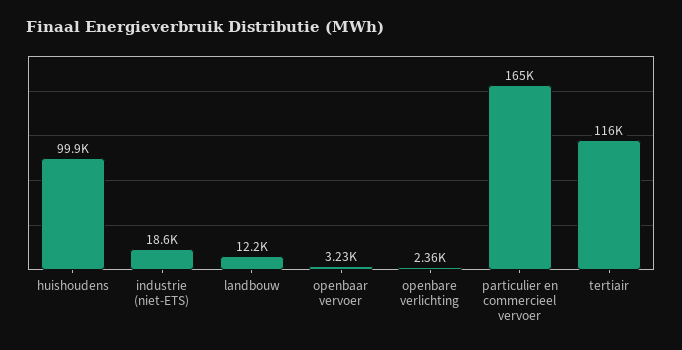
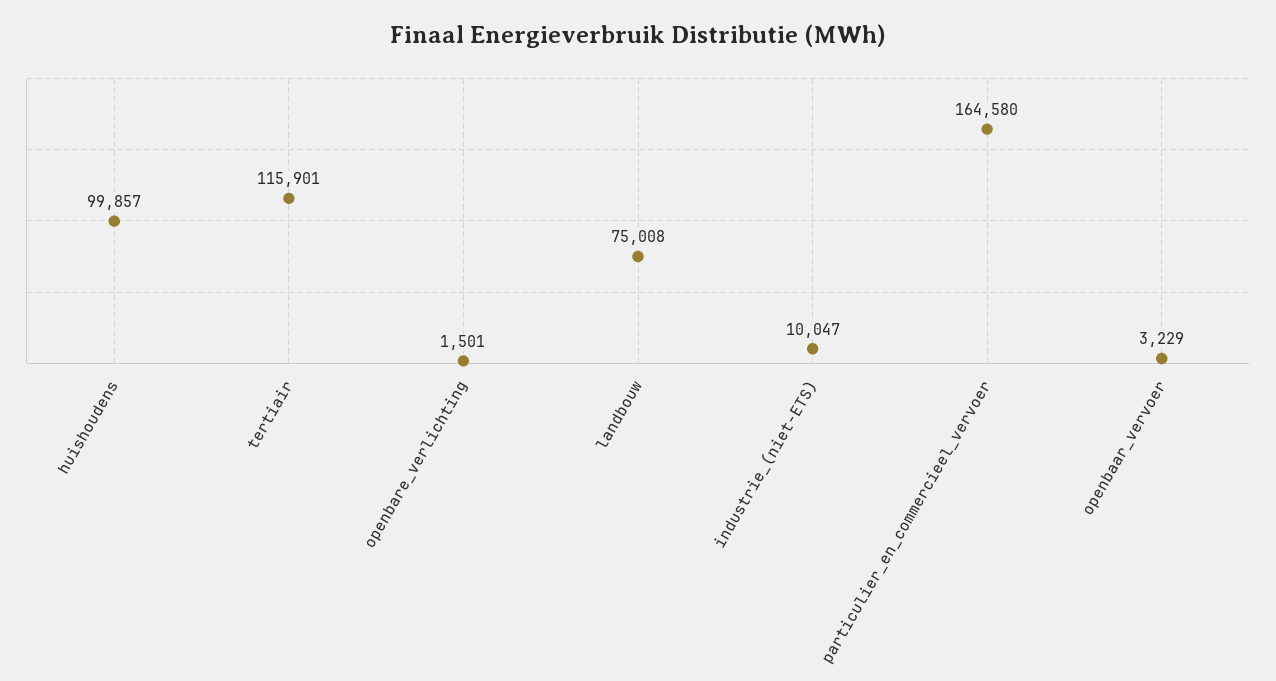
  {
    "huishoudens": 99857,
-   "industrie (niet-ETS)": 18600,
+   "industrie (niet-ETS)": 10047,
-   "landbouw": 12200,
+   "landbouw": 75008,
    "openbaar vervoer": 3229,
-   "openbare verlichting": 2360,
+   "openbare verlichting": 1501,
    "particulier en commercieel vervoer": 164580,
    "tertiair": 115901
  }

